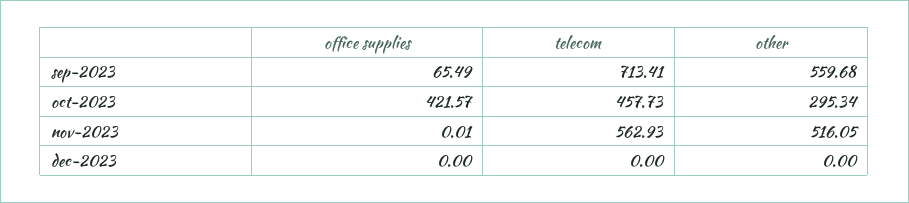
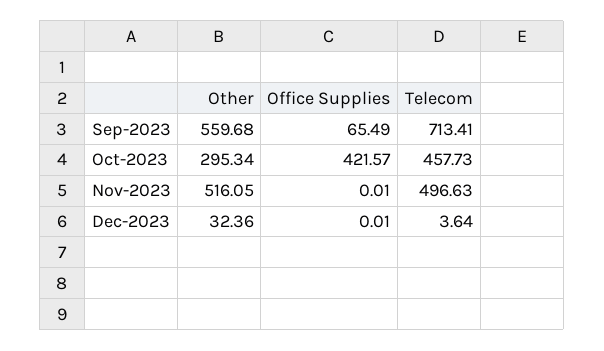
  {
    "office supplies": {
      "sep-2023": 65.49,
      "oct-2023": 421.57,
      "nov-2023": 0.01,
-     "dec-2023": 0
+     "dec-2023": 0.01
    },
    "telecom": {
      "sep-2023": 713.41,
      "oct-2023": 457.73,
-     "nov-2023": 562.93,
+     "nov-2023": 496.63,
-     "dec-2023": 0
+     "dec-2023": 3.64
    },
    "other": {
      "sep-2023": 559.68,
      "oct-2023": 295.34,
      "nov-2023": 516.05,
-     "dec-2023": 0
+     "dec-2023": 32.36
    }
  }

